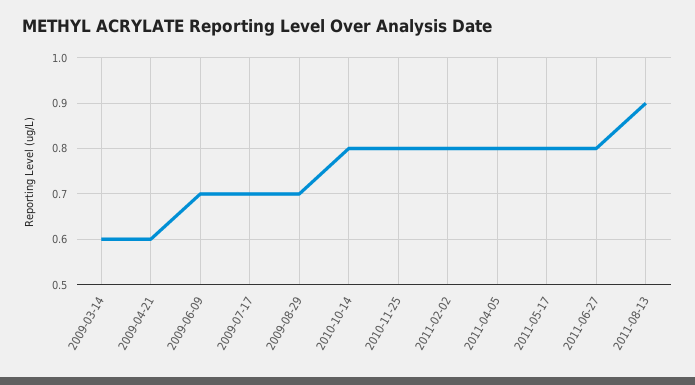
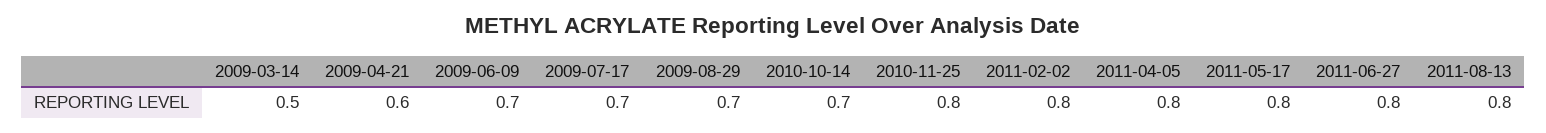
  {
-   "2009-03-14": 0.6,
+   "2009-03-14": 0.5,
    "2009-04-21": 0.6,
    "2009-06-09": 0.7,
    "2009-07-17": 0.7,
    "2009-08-29": 0.7,
-   "2010-10-14": 0.8,
+   "2010-10-14": 0.7,
    "2010-11-25": 0.8,
    "2011-02-02": 0.8,
    "2011-04-05": 0.8,
    "2011-05-17": 0.8,
    "2011-06-27": 0.8,
-   "2011-08-13": 0.9
+   "2011-08-13": 0.8
  }

